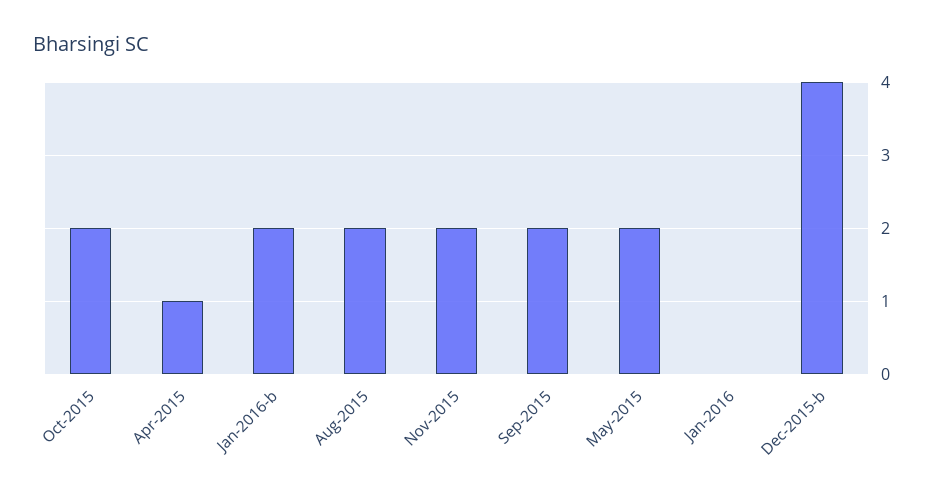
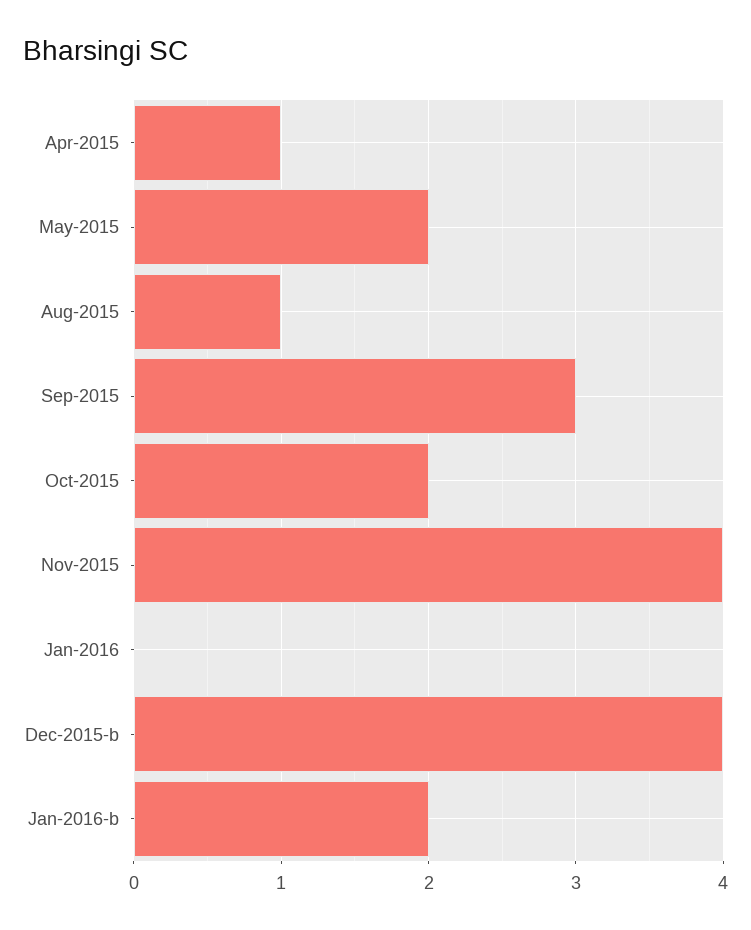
  {
    "Oct-2015": 2,
    "Apr-2015": 1,
    "Jan-2016-b": 2,
-   "Aug-2015": 2,
+   "Aug-2015": 1,
-   "Nov-2015": 2,
+   "Nov-2015": 4,
-   "Sep-2015": 2,
+   "Sep-2015": 3,
    "May-2015": 2,
    "Jan-2016": 0,
    "Dec-2015-b": 4
  }

